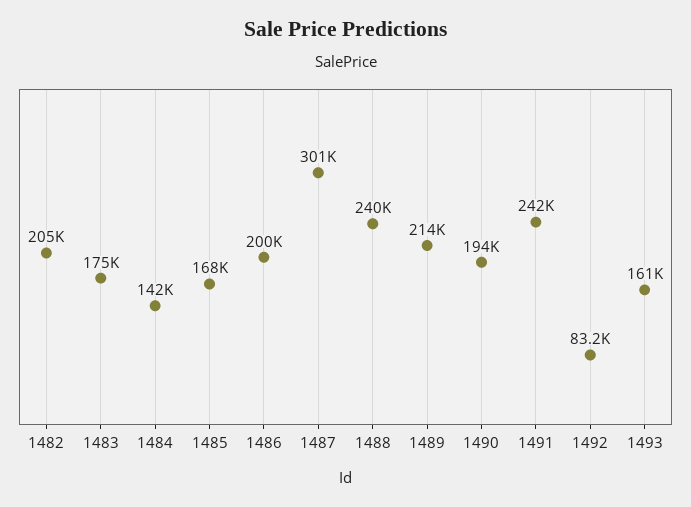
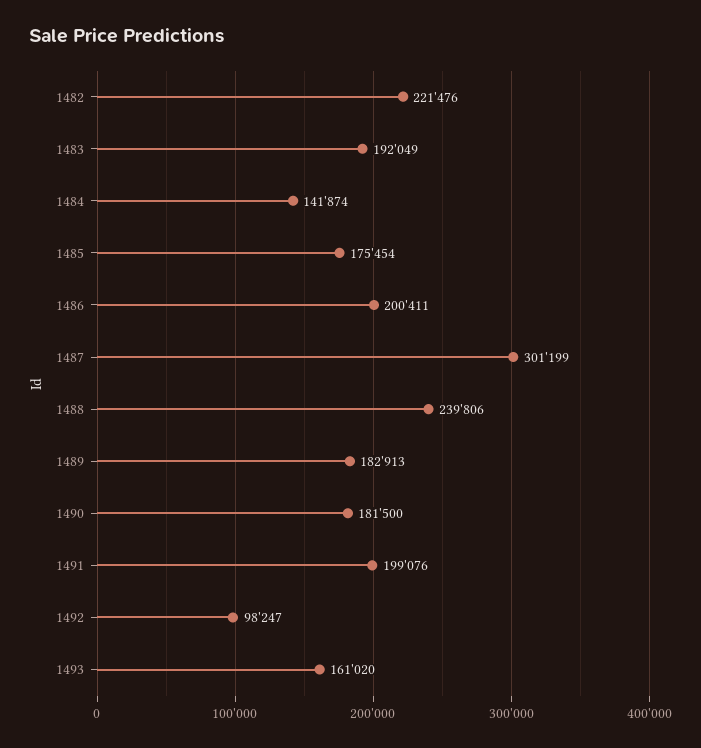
  {
-   "1482": 205000,
+   "1482": 221476,
-   "1483": 175000,
+   "1483": 192049,
    "1484": 141874,
-   "1485": 168000,
+   "1485": 175454,
    "1486": 200411,
    "1487": 301199,
    "1488": 239806,
-   "1489": 214000,
+   "1489": 182913,
-   "1490": 194000,
+   "1490": 181500,
-   "1491": 242000,
+   "1491": 199076,
-   "1492": 83200,
+   "1492": 98247,
    "1493": 161020
  }

